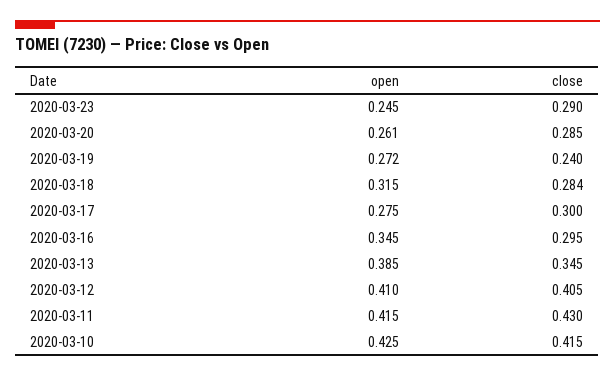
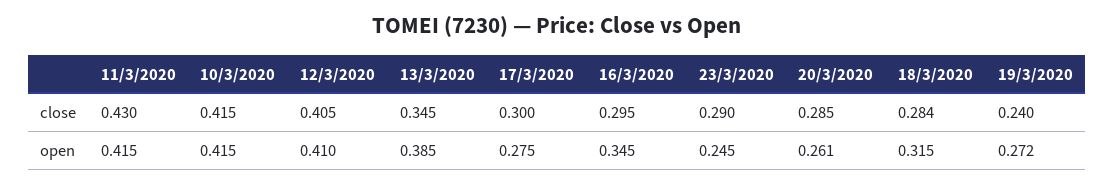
  {
    "open": {
      "2020-03-23": 0.245,
      "2020-03-20": 0.261,
      "2020-03-19": 0.272,
      "2020-03-18": 0.315,
      "2020-03-17": 0.275,
      "2020-03-16": 0.345,
      "2020-03-13": 0.385,
      "2020-03-12": 0.41,
      "2020-03-11": 0.415,
-     "2020-03-10": 0.425
+     "2020-03-10": 0.415
    },
    "close": {
      "2020-03-23": 0.29,
      "2020-03-20": 0.285,
      "2020-03-19": 0.24,
      "2020-03-18": 0.284,
      "2020-03-17": 0.3,
      "2020-03-16": 0.295,
      "2020-03-13": 0.345,
      "2020-03-12": 0.405,
      "2020-03-11": 0.43,
      "2020-03-10": 0.415
    }
  }

